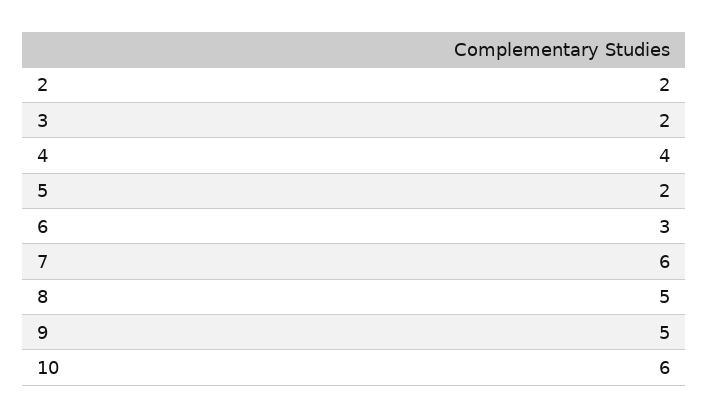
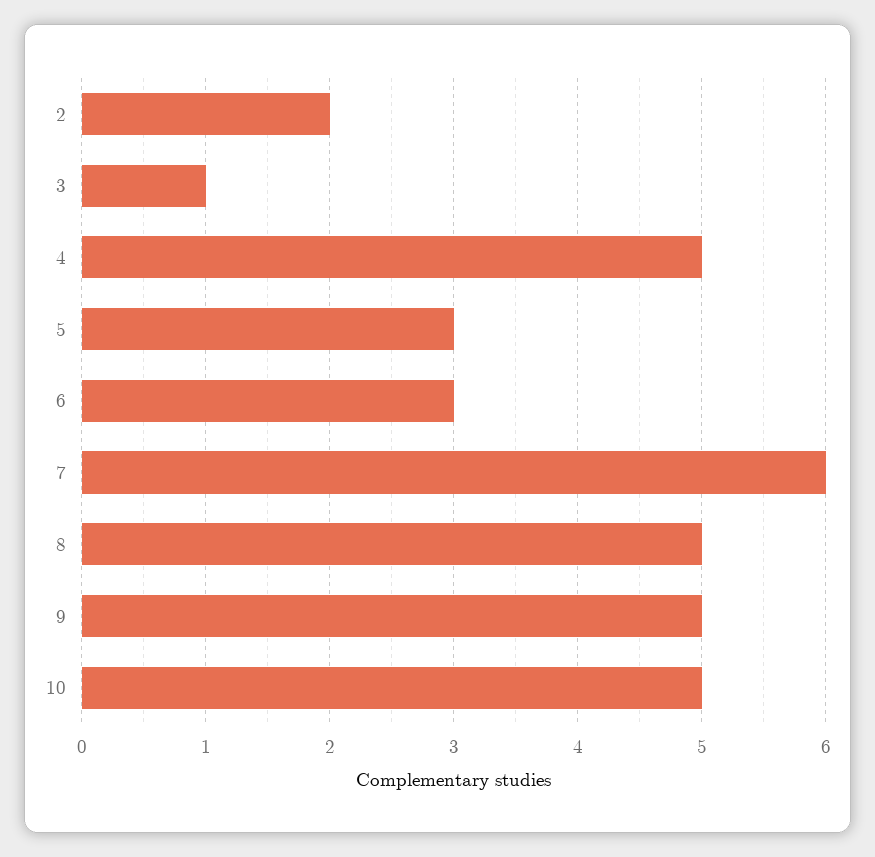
  {
    "2": 2,
-   "3": 2,
+   "3": 1,
-   "4": 4,
+   "4": 5,
-   "5": 2,
+   "5": 3,
    "6": 3,
    "7": 6,
    "8": 5,
    "9": 5,
-   "10": 6
+   "10": 5
  }

